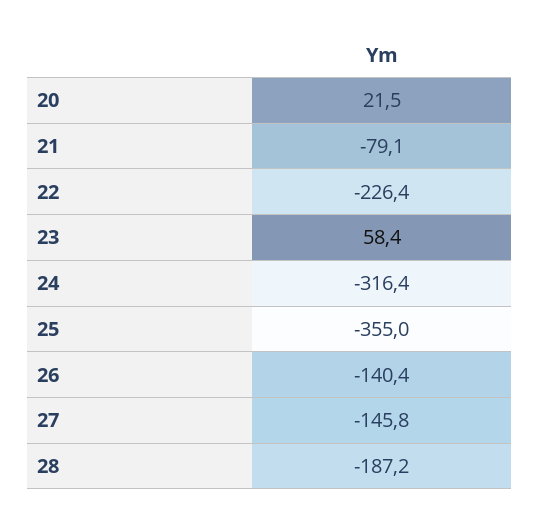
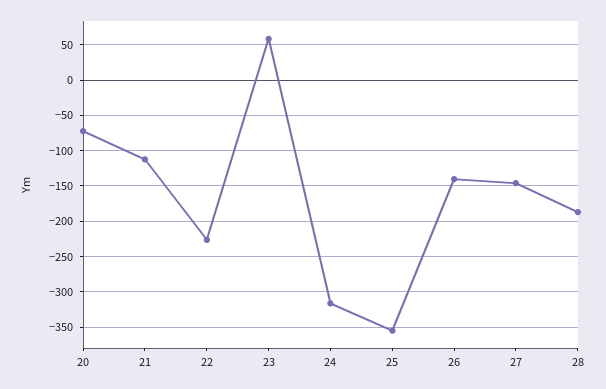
  {
-   "20": 21.5,
+   "20": -70,
-   "21": -79.1,
+   "21": -110,
    "22": -226.4,
    "23": 58.4,
    "24": -316.4,
    "25": -355,
    "26": -140.4,
    "27": -145.8,
    "28": -187.2
  }

